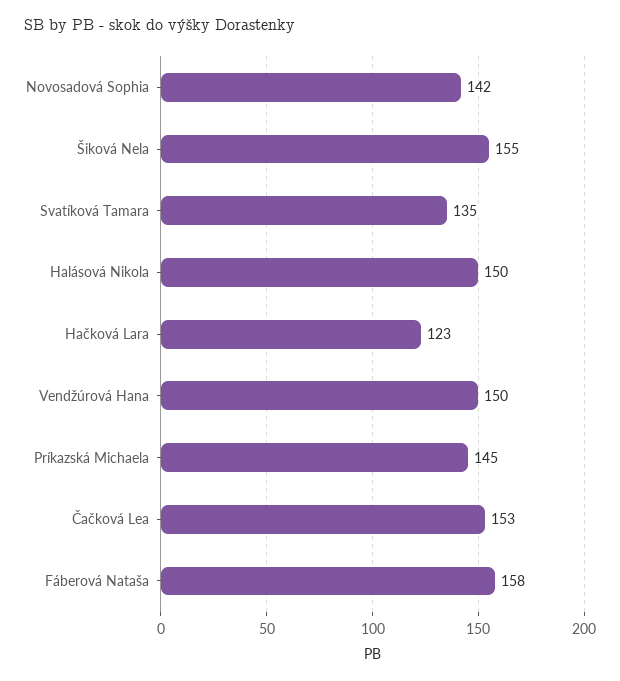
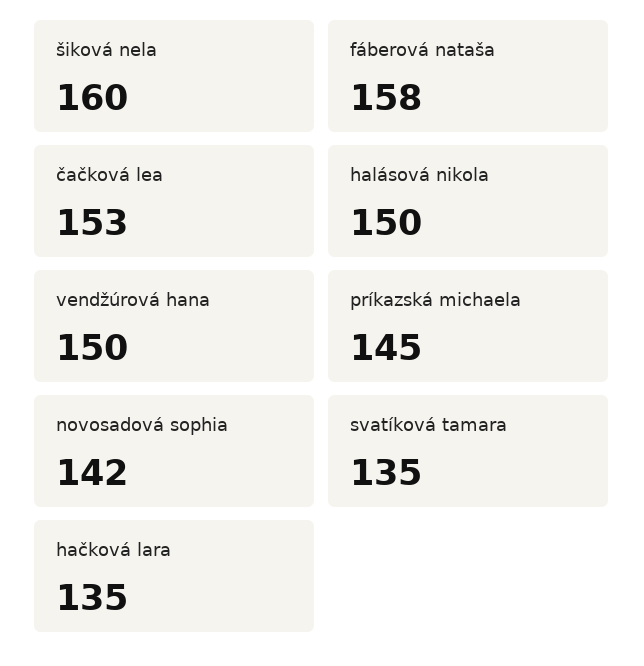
  {
    "Novosadová Sophia": 142,
-   "Šiková Nela": 155,
+   "Šiková Nela": 160,
    "Svatíková Tamara": 135,
    "Halásová Nikola": 150,
-   "Hačková Lara": 123,
+   "Hačková Lara": 135,
    "Vendžúrová Hana": 150,
    "Príkazská Michaela": 145,
    "Čačková Lea": 153,
    "Fáberová Nataša": 158
  }

